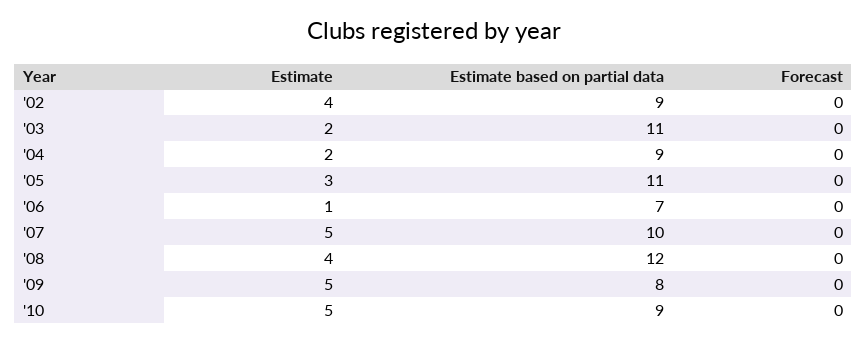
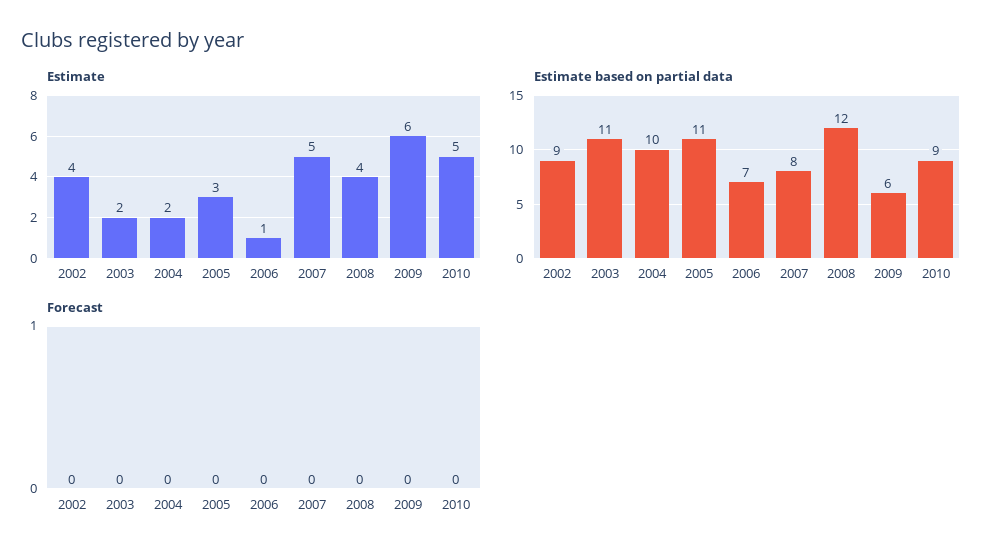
  {
    "Estimate": {
      "'02": 4,
      "'03": 2,
      "'04": 2,
      "'05": 3,
      "'06": 1,
      "'07": 5,
      "'08": 4,
-     "'09": 5,
+     "'09": 6,
      "'10": 5
    },
    "Estimate based on partial data": {
      "'02": 9,
      "'03": 11,
-     "'04": 9,
+     "'04": 10,
      "'05": 11,
      "'06": 7,
-     "'07": 10,
+     "'07": 8,
      "'08": 12,
-     "'09": 8,
+     "'09": 6,
      "'10": 9
    },
    "Forecast": {
      "'02": 0,
      "'03": 0,
      "'04": 0,
      "'05": 0,
      "'06": 0,
      "'07": 0,
      "'08": 0,
      "'09": 0,
      "'10": 0
    }
  }

